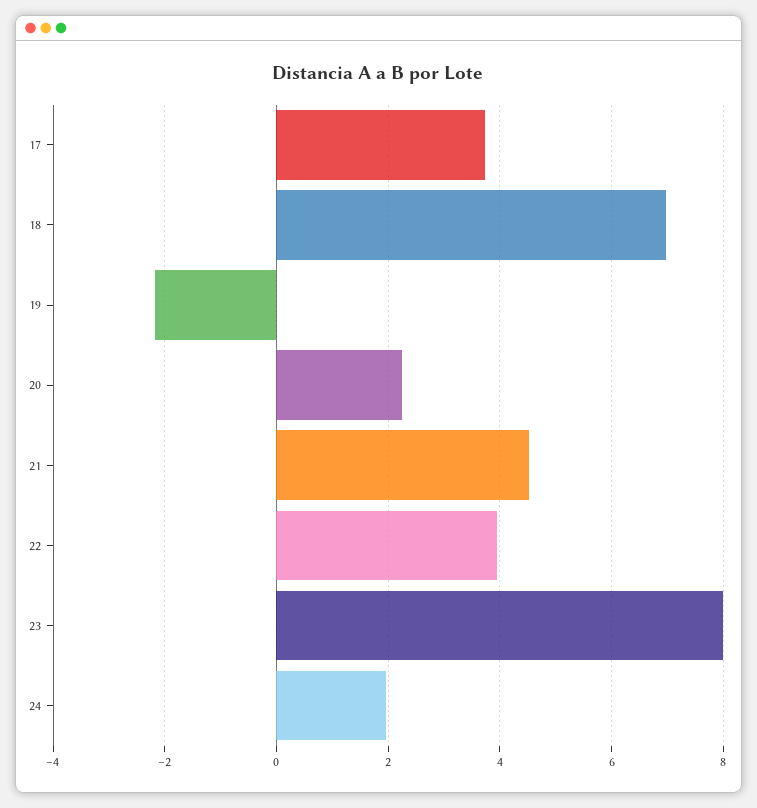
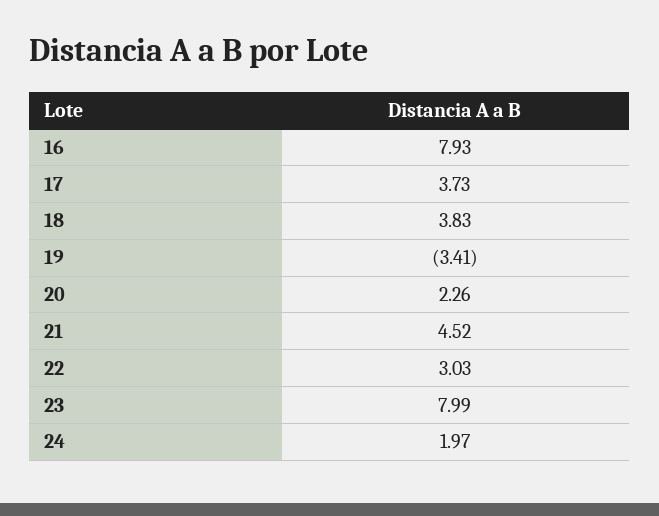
  {
    "17": 3.73,
-   "18": 7,
+   "18": 3.83,
-   "19": -2.2,
+   "19": -3.41,
    "20": 2.26,
    "21": 4.52,
-   "22": 4,
+   "22": 3.03,
    "23": 7.99,
-   "24": 1.97
+   "24": 1.97,
+   "16": 7.93
  }

